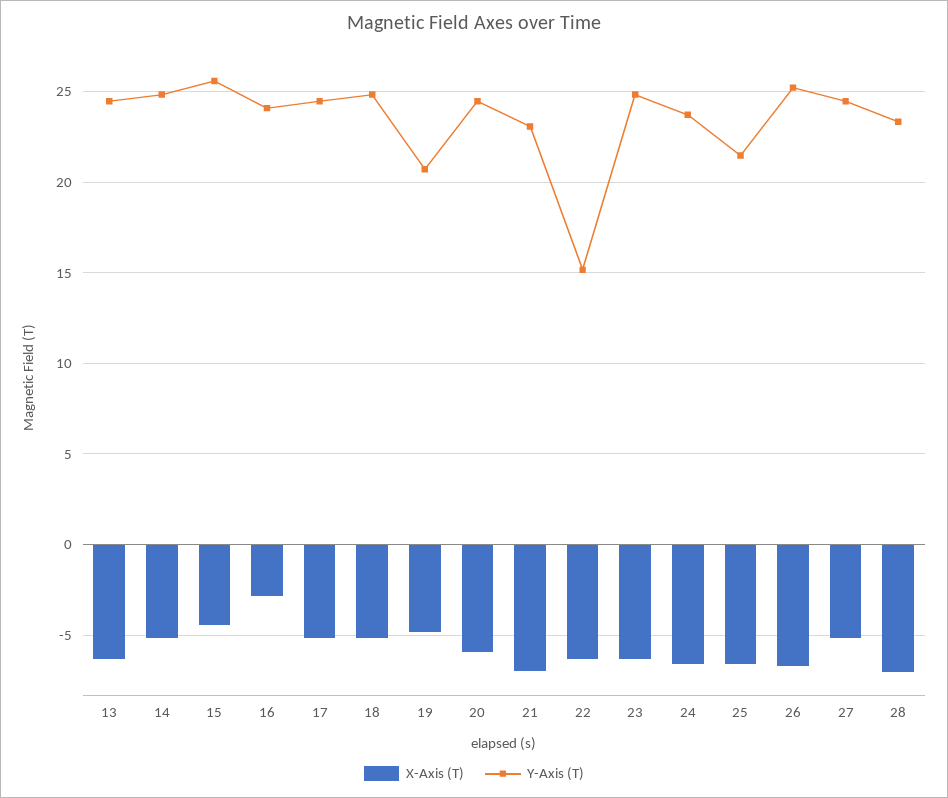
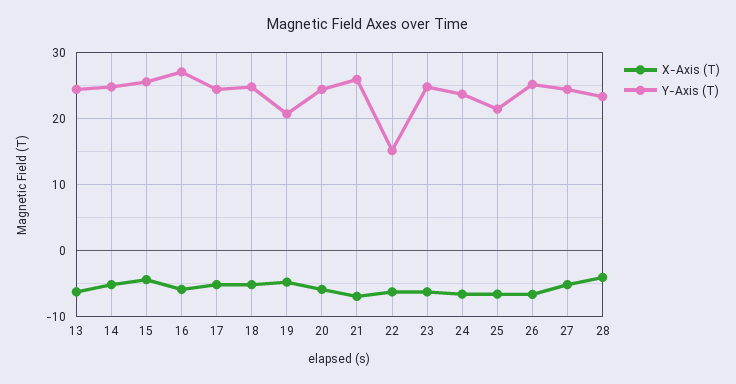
  {
    "X-Axis (T)": {
      "13": -6.5,
      "14": -5,
      "15": -4.5,
-     "16": -3,
+     "16": -6,
      "17": -5,
      "18": -5,
      "19": -5,
      "20": -6,
      "21": -7,
      "22": -6.5,
      "23": -6.5,
      "24": -6.5,
      "25": -6.5,
      "26": -6.5,
      "27": -5,
-     "28": -7
+     "28": -4
    },
    "Y-Axis (T)": {
      "13": 24.5,
      "14": 25,
      "15": 25.5,
-     "16": 24,
+     "16": 27,
      "17": 24.5,
      "18": 25,
      "19": 20.5,
      "20": 24.5,
-     "21": 23,
+     "21": 26,
      "22": 15,
      "23": 25,
      "24": 23.5,
      "25": 21.5,
      "26": 25,
      "27": 24.5,
      "28": 23.5
    }
  }

